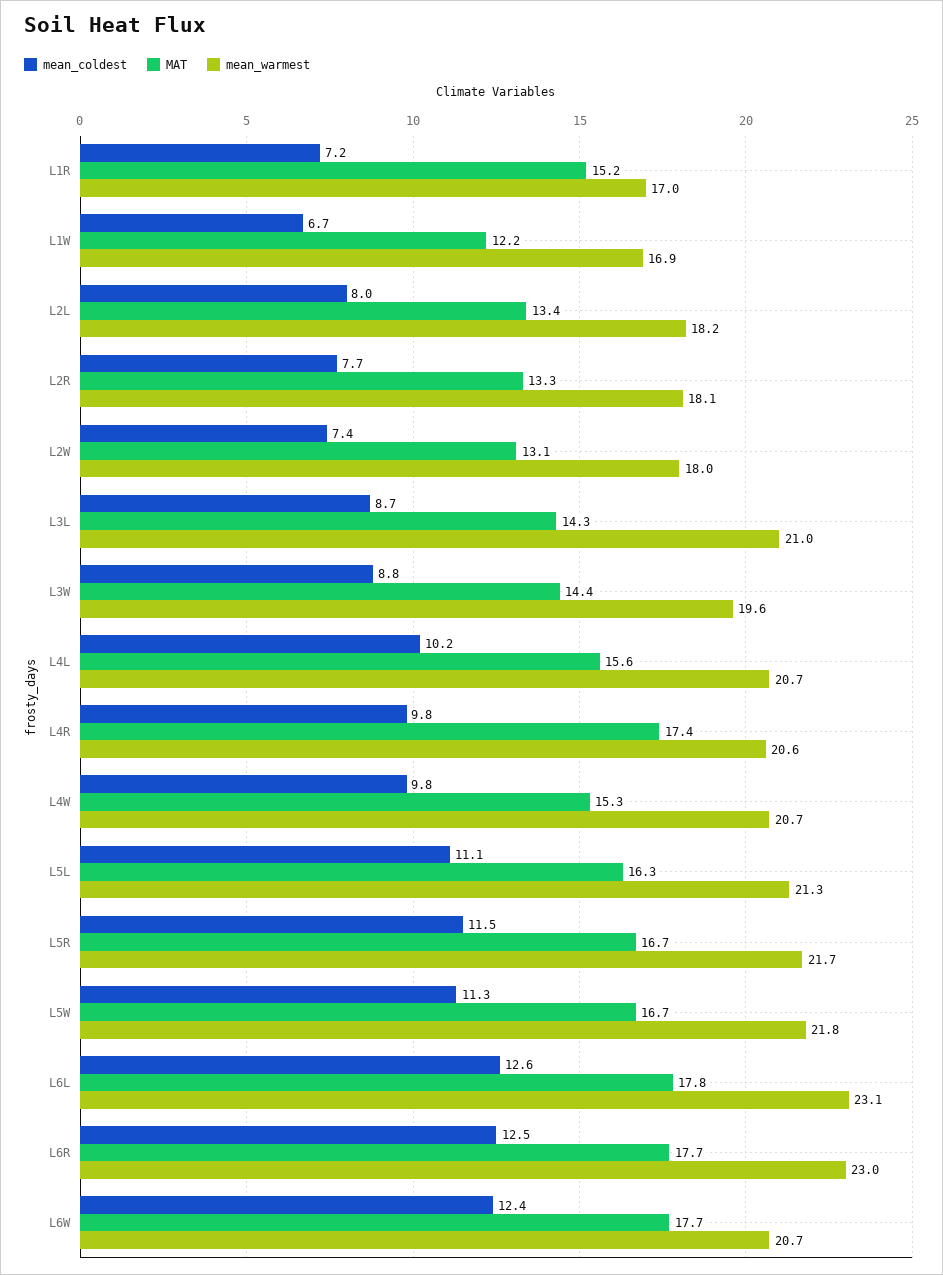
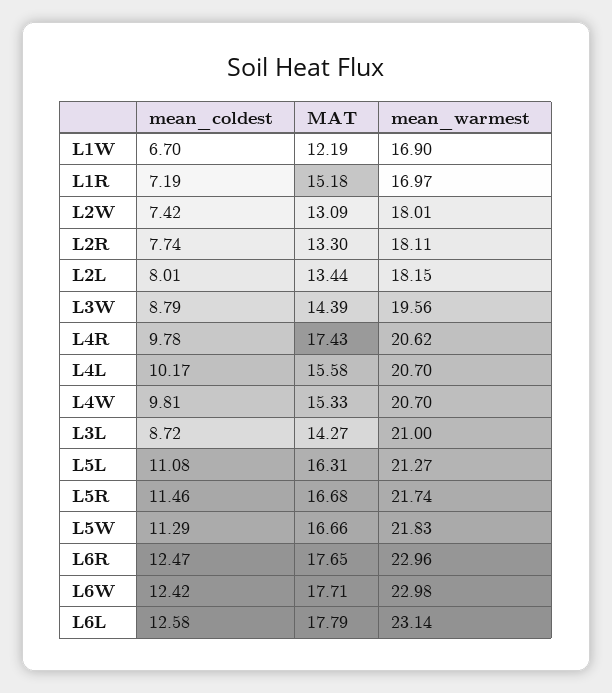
  {
    "mean_coldest": {
      "L1R": 7.19,
      "L1W": 6.7,
      "L2L": 8.01,
      "L2R": 7.74,
      "L2W": 7.42,
      "L3L": 8.72,
      "L3W": 8.79,
      "L4L": 10.17,
      "L4R": 9.78,
      "L4W": 9.81,
      "L5L": 11.08,
      "L5R": 11.46,
      "L5W": 11.29,
      "L6L": 12.58,
      "L6R": 12.47,
      "L6W": 12.42
    },
    "MAT": {
      "L1R": 15.18,
      "L1W": 12.19,
      "L2L": 13.44,
      "L2R": 13.3,
      "L2W": 13.09,
      "L3L": 14.27,
      "L3W": 14.39,
      "L4L": 15.58,
      "L4R": 17.43,
      "L4W": 15.33,
      "L5L": 16.31,
      "L5R": 16.68,
      "L5W": 16.66,
      "L6L": 17.79,
      "L6R": 17.65,
      "L6W": 17.71
    },
    "mean_warmest": {
      "L1R": 16.97,
      "L1W": 16.9,
      "L2L": 18.15,
      "L2R": 18.11,
      "L2W": 18.01,
      "L3L": 21,
      "L3W": 19.56,
      "L4L": 20.7,
      "L4R": 20.62,
      "L4W": 20.7,
      "L5L": 21.27,
      "L5R": 21.74,
      "L5W": 21.83,
      "L6L": 23.14,
      "L6R": 22.96,
-     "L6W": 20.7
+     "L6W": 22.98
    }
  }

